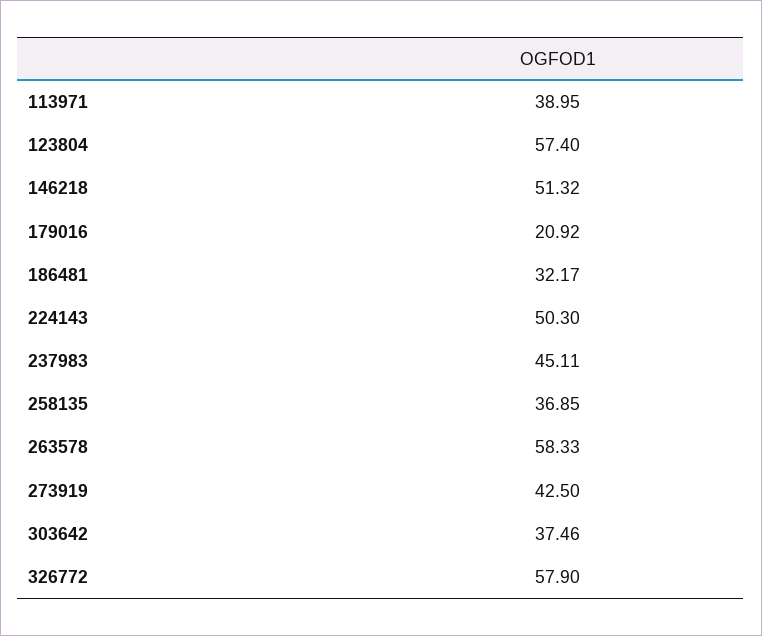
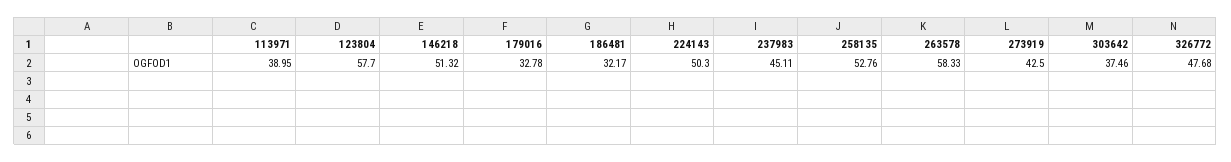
  {
    "113971": 38.95,
-   "123804": 57.4,
+   "123804": 57.7,
    "146218": 51.32,
-   "179016": 20.92,
+   "179016": 32.78,
    "186481": 32.17,
    "224143": 50.3,
    "237983": 45.11,
-   "258135": 36.85,
+   "258135": 52.76,
    "263578": 58.33,
    "273919": 42.5,
    "303642": 37.46,
-   "326772": 57.9
+   "326772": 47.68
  }

